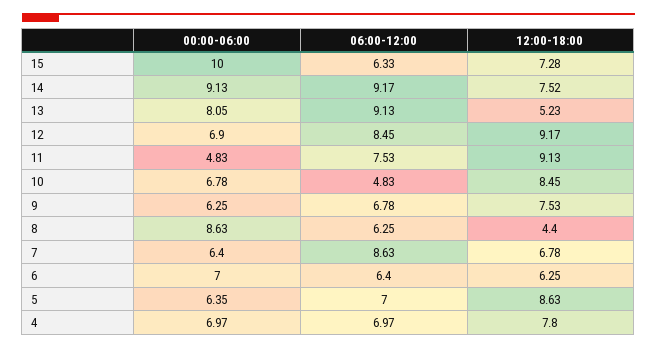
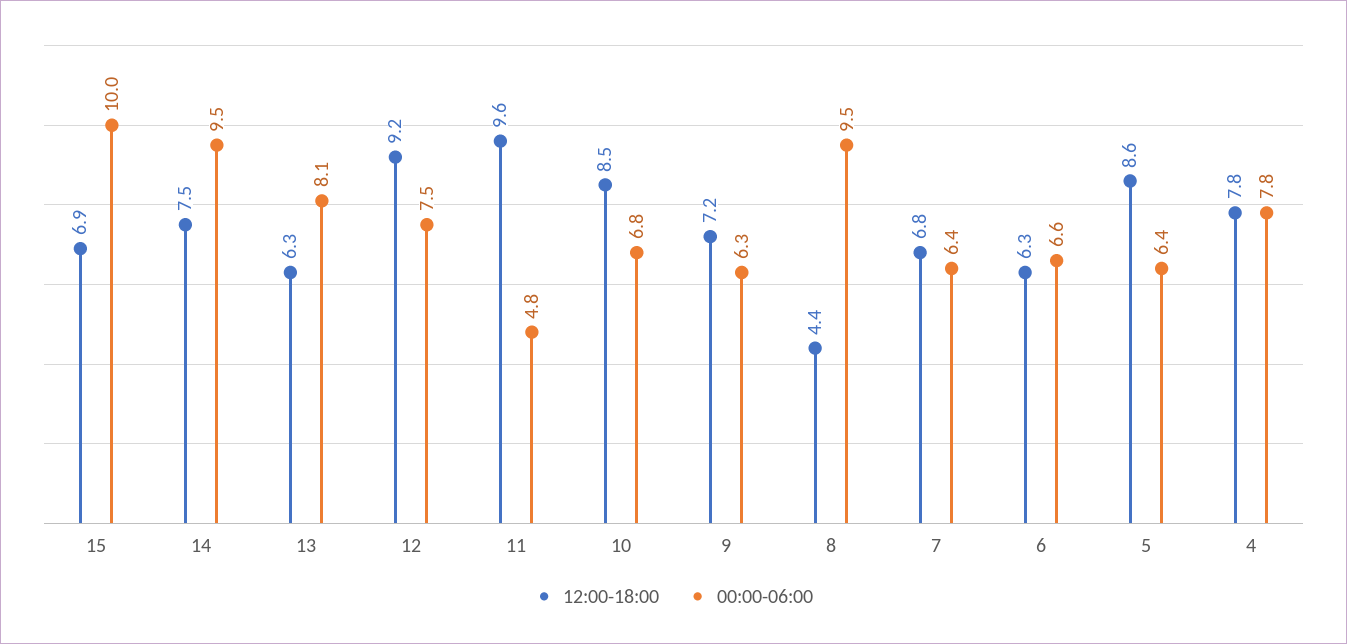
  {
    "00:00-06:00": {
      "15": 10,
-     "14": 9.13,
+     "14": 9.5,
      "13": 8.05,
-     "12": 6.9,
+     "12": 7.5,
      "11": 4.83,
      "10": 6.78,
      "9": 6.25,
-     "8": 8.63,
+     "8": 9.5,
      "7": 6.4,
-     "6": 7,
+     "6": 6.6,
      "5": 6.35,
-     "4": 6.97
+     "4": 7.8
    },
-   "06:00-12:00": {
-     "15": 6.33,
-     "14": 9.17,
-     "13": 9.13,
-     "12": 8.45,
-     "11": 7.53,
-     "10": 4.83,
-     "9": 6.78,
-     "8": 6.25,
-     "7": 8.63,
-     "6": 6.4,
-     "5": 7,
-     "4": 6.97
-   },
    "12:00-18:00": {
-     "15": 7.28,
+     "15": 6.9,
      "14": 7.52,
-     "13": 5.23,
+     "13": 6.3,
      "12": 9.17,
-     "11": 9.13,
+     "11": 9.6,
      "10": 8.45,
-     "9": 7.53,
+     "9": 7.2,
      "8": 4.4,
      "7": 6.78,
      "6": 6.25,
      "5": 8.63,
      "4": 7.8
    }
  }

